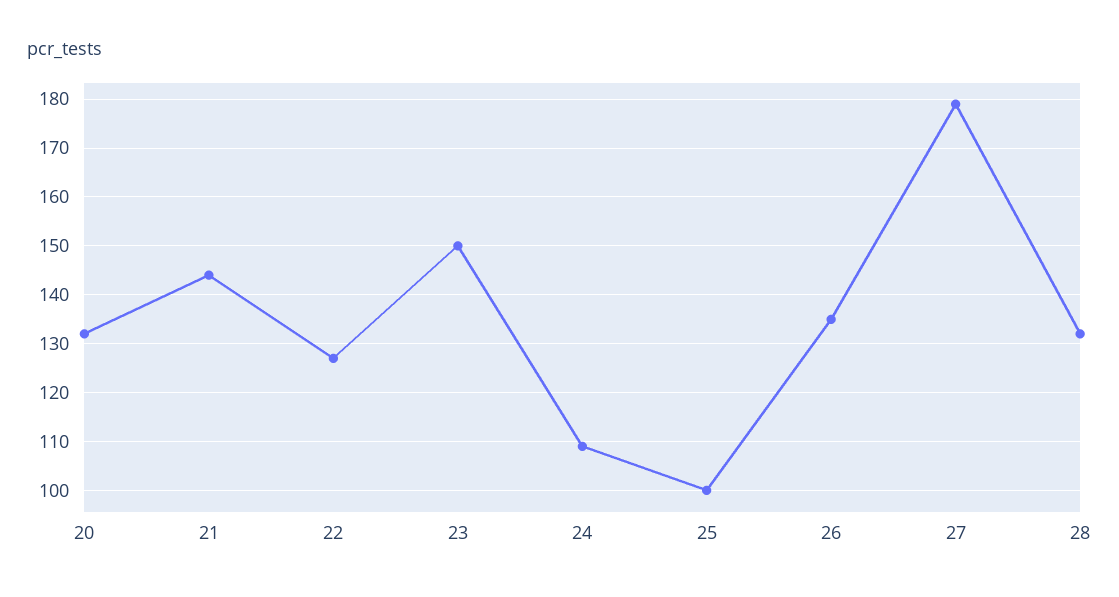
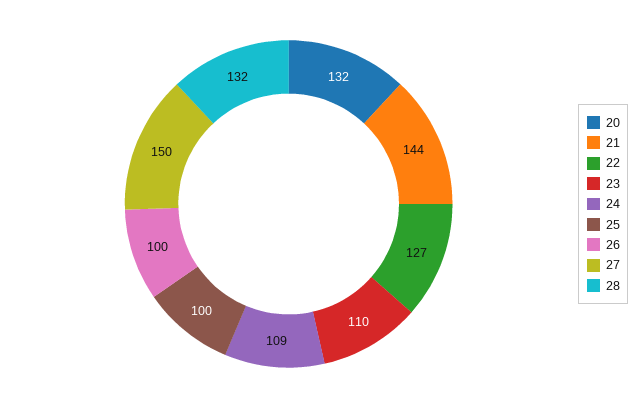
  {
    "20": 132,
    "21": 144,
    "22": 127,
-   "23": 150,
+   "23": 110,
    "24": 109,
    "25": 100,
-   "26": 135,
+   "26": 100,
-   "27": 180,
+   "27": 150,
    "28": 132
  }

